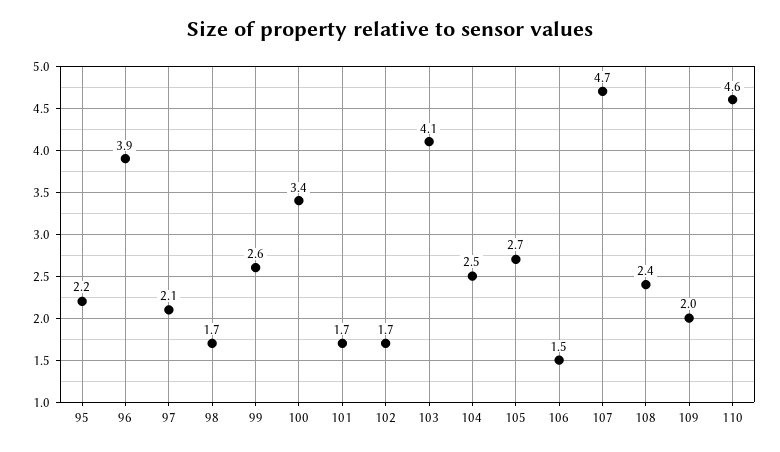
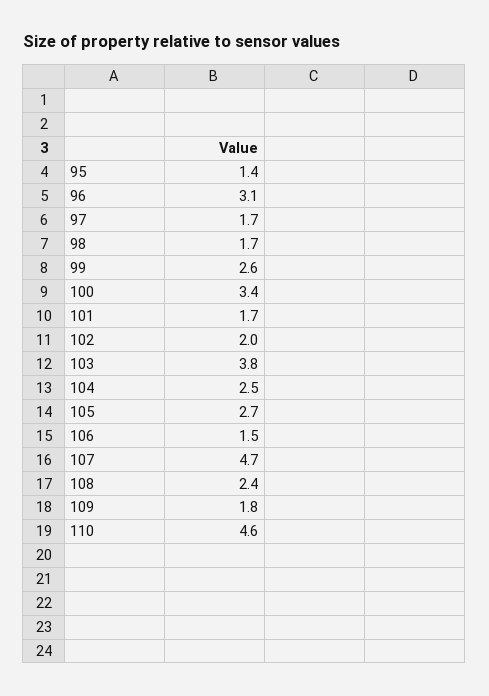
  {
-   "95": 2.2,
+   "95": 1.4,
-   "96": 3.9,
+   "96": 3.1,
-   "97": 2.1,
+   "97": 1.7,
    "98": 1.7,
    "99": 2.6,
    "100": 3.4,
    "101": 1.7,
-   "102": 1.7,
+   "102": 2,
-   "103": 4.1,
+   "103": 3.8,
    "104": 2.5,
    "105": 2.7,
    "106": 1.5,
    "107": 4.7,
    "108": 2.4,
-   "109": 2,
+   "109": 1.8,
    "110": 4.6
  }

